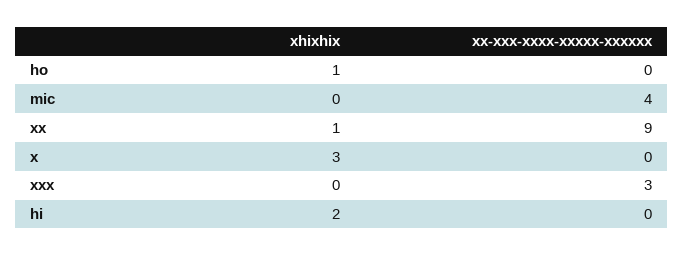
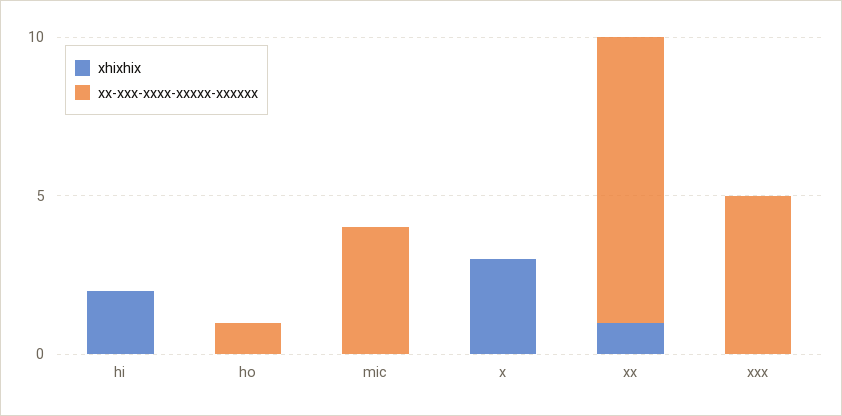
  {
    "xhixhix": {
-     "ho": 1,
+     "ho": 0,
      "mic": 0,
      "xx": 1,
      "x": 3,
      "xxx": 0,
      "hi": 2
    },
    "xx-xxx-xxxx-xxxxx-xxxxxx": {
-     "ho": 0,
+     "ho": 1,
      "mic": 4,
      "xx": 9,
      "x": 0,
-     "xxx": 3,
+     "xxx": 5,
      "hi": 0
    }
  }

